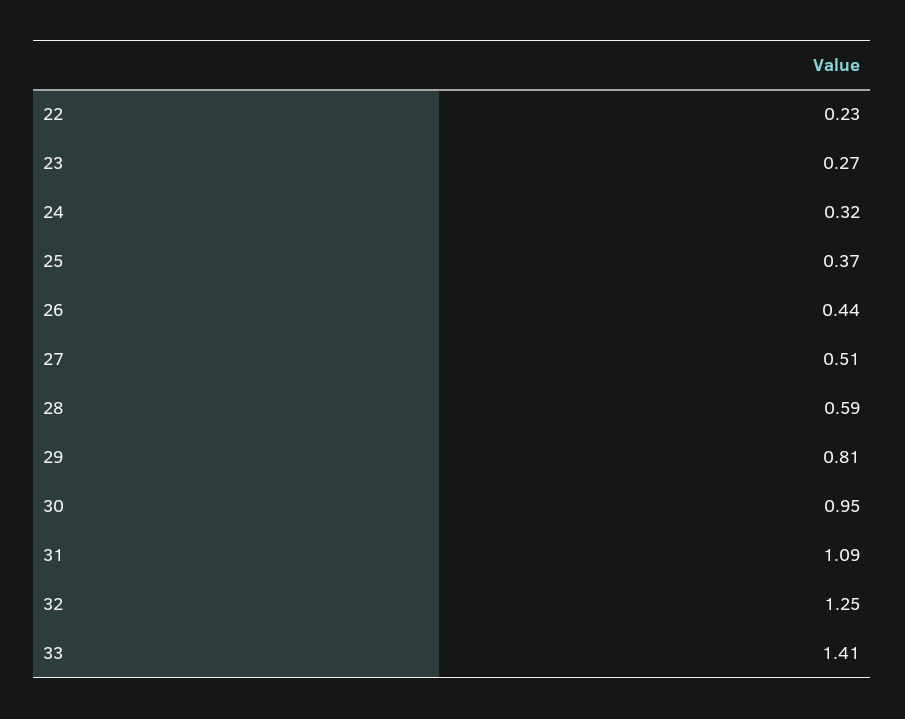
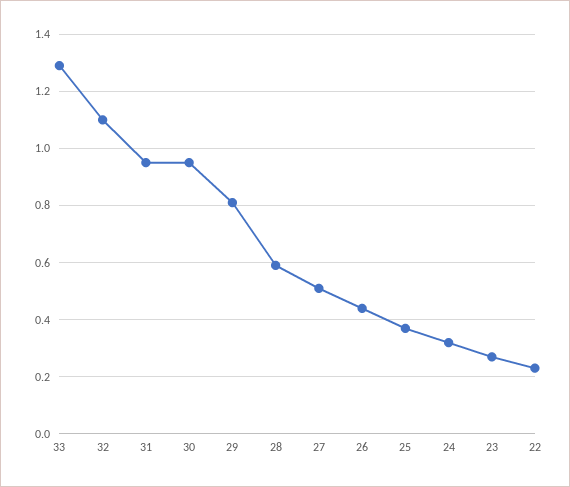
  {
    "22": 0.23,
    "23": 0.27,
    "24": 0.32,
    "25": 0.37,
    "26": 0.44,
    "27": 0.51,
    "28": 0.59,
    "29": 0.81,
    "30": 0.95,
-   "31": 1.09,
+   "31": 0.95,
-   "32": 1.25,
+   "32": 1.1,
-   "33": 1.41
+   "33": 1.3
  }

